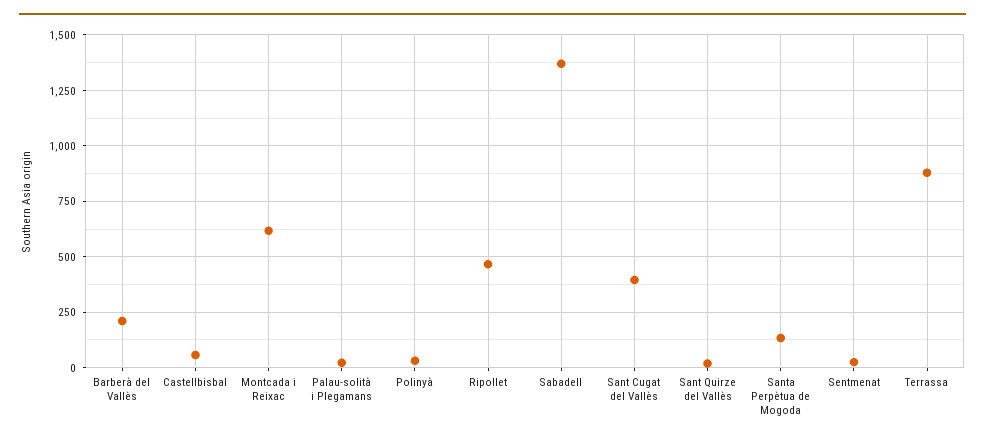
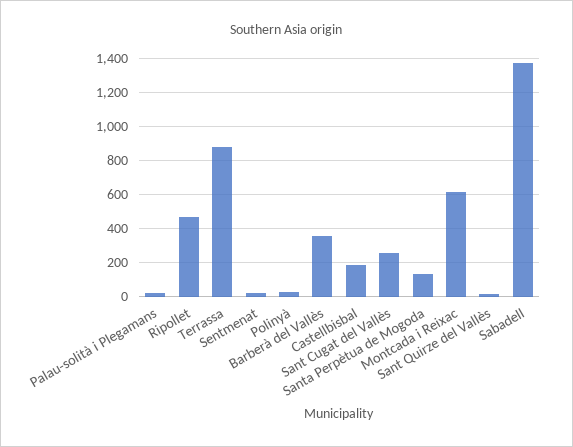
  {
-   "Barberà del Vallès": 200,
+   "Barberà del Vallès": 350,
-   "Castellbisbal": 50,
+   "Castellbisbal": 200,
    "Montcada i Reixac": 600,
    "Palau-solità i Plegamans": 0,
    "Polinyà": 50,
    "Ripollet": 450,
    "Sabadell": 1350,
-   "Sant Cugat del Vallès": 400,
+   "Sant Cugat del Vallès": 250,
    "Sant Quirze del Vallès": 0,
    "Santa Perpètua de Mogoda": 150,
    "Sentmenat": 50,
    "Terrassa": 900
  }

